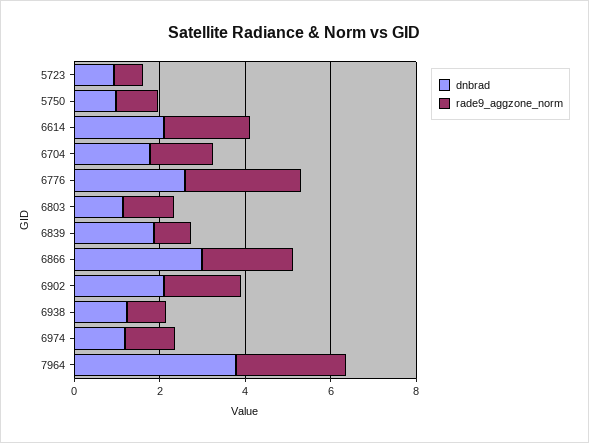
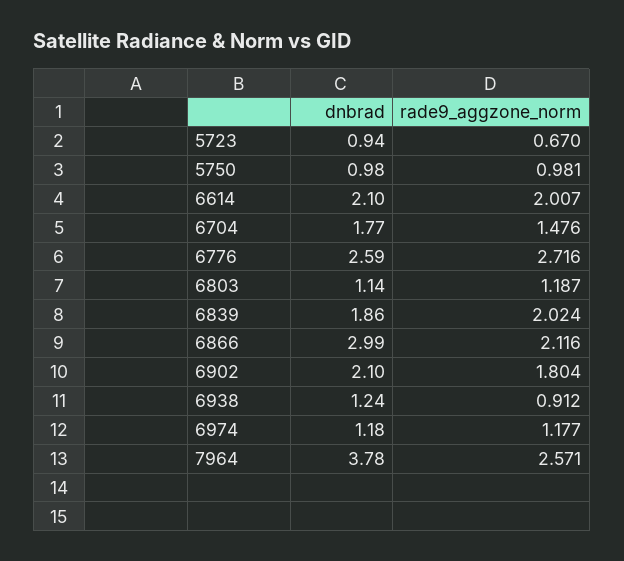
  {
    "dnbrad": {
      "5723": 0.94,
      "5750": 0.98,
      "6614": 2.1,
      "6704": 1.77,
      "6776": 2.59,
      "6803": 1.14,
      "6839": 1.86,
      "6866": 2.99,
      "6902": 2.1,
      "6938": 1.24,
      "6974": 1.18,
      "7964": 3.78
    },
    "rade9_aggzone_norm": {
      "5723": 0.67,
      "5750": 0.981,
      "6614": 2.007,
      "6704": 1.476,
      "6776": 2.716,
      "6803": 1.187,
-     "6839": 1,
+     "6839": 2.024,
      "6866": 2.116,
      "6902": 1.804,
      "6938": 0.912,
      "6974": 1.177,
      "7964": 2.571
    }
  }

